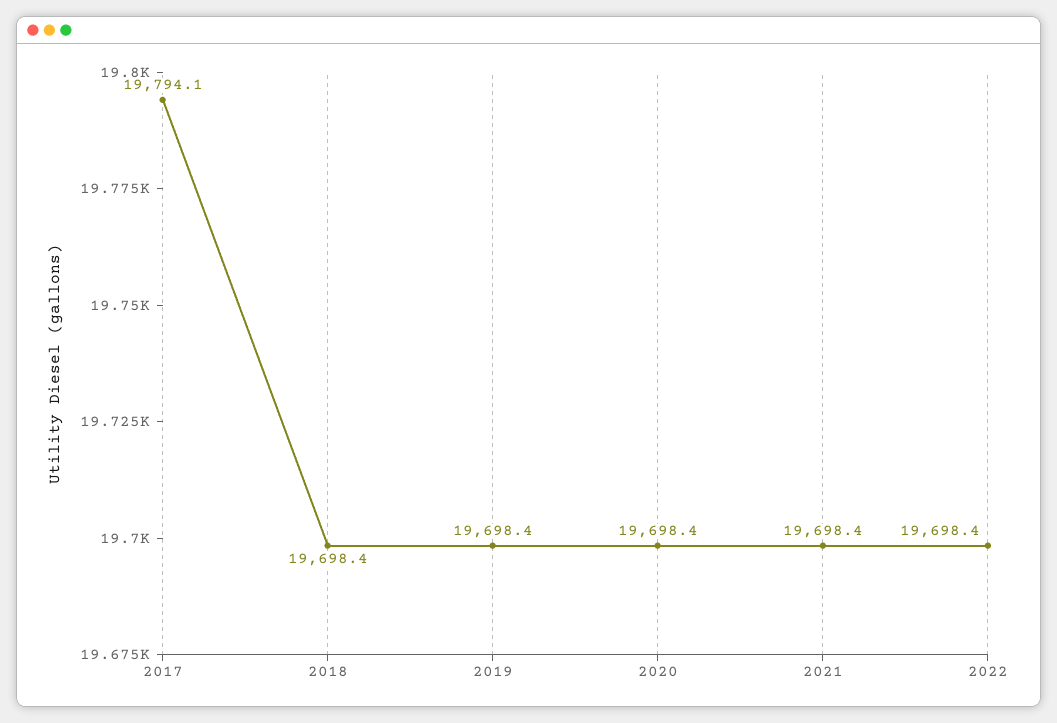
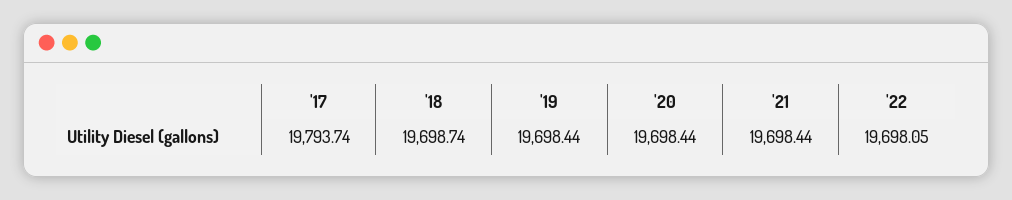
  {
-   "2017": 19794.1,
+   "2017": 19793.74,
-   "2018": 19698.4,
+   "2018": 19698.74,
    "2019": 19698.44,
    "2020": 19698.44,
    "2021": 19698.44,
-   "2022": 19698.4
+   "2022": 19698.05
  }

